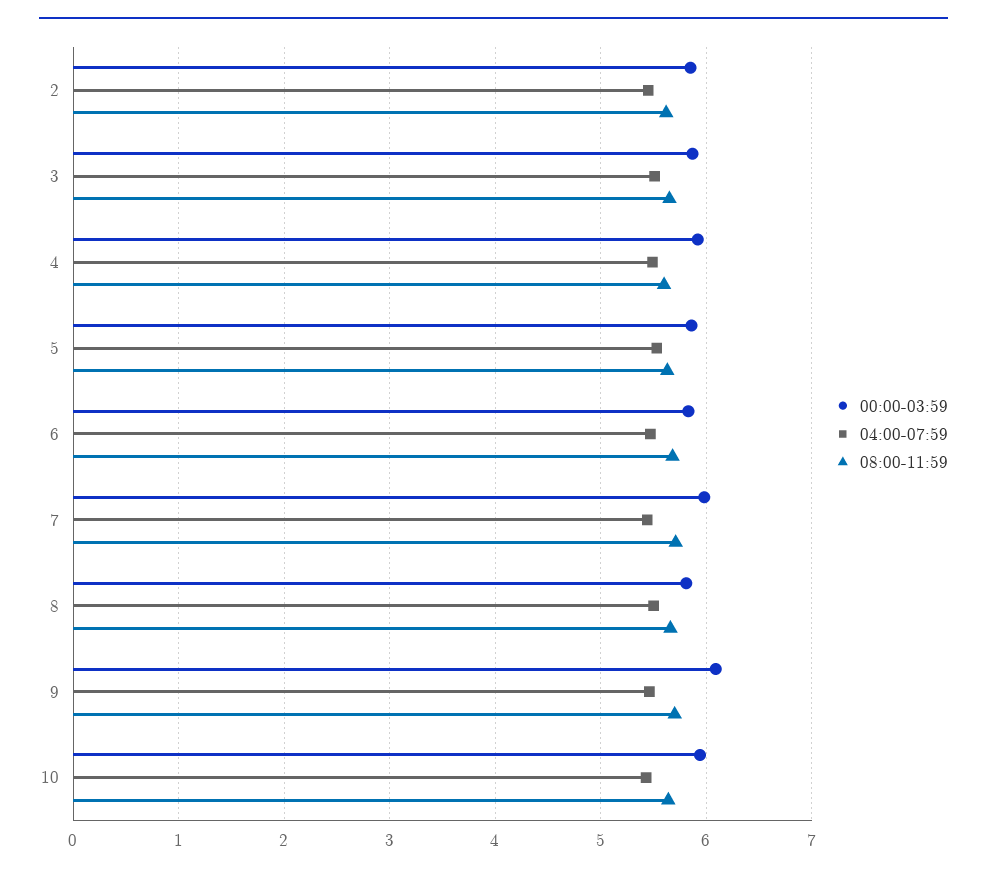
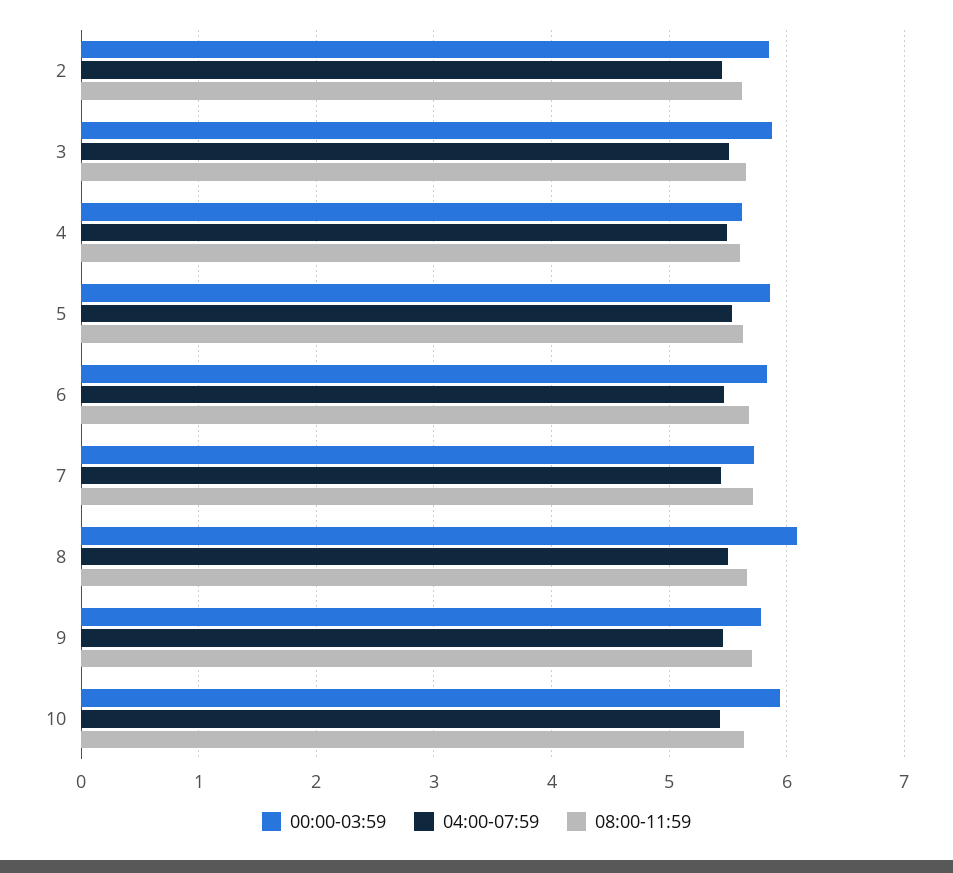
  {
    "00:00-03:59": {
      "2": 5.9,
      "3": 5.9,
-     "4": 5.9,
+     "4": 5.6,
      "5": 5.9,
      "6": 5.8,
-     "7": 6,
+     "7": 5.7,
-     "8": 5.8,
+     "8": 6.1,
-     "9": 6.1,
+     "9": 5.8,
      "10": 5.9
    },
    "04:00-07:59": {
      "2": 5.5,
      "3": 5.5,
      "4": 5.5,
      "5": 5.5,
      "6": 5.5,
      "7": 5.4,
      "8": 5.5,
      "9": 5.5,
      "10": 5.4
    },
    "08:00-11:59": {
      "2": 5.6,
      "3": 5.7,
      "4": 5.6,
      "5": 5.6,
      "6": 5.7,
      "7": 5.7,
      "8": 5.7,
      "9": 5.7,
      "10": 5.6
    }
  }

